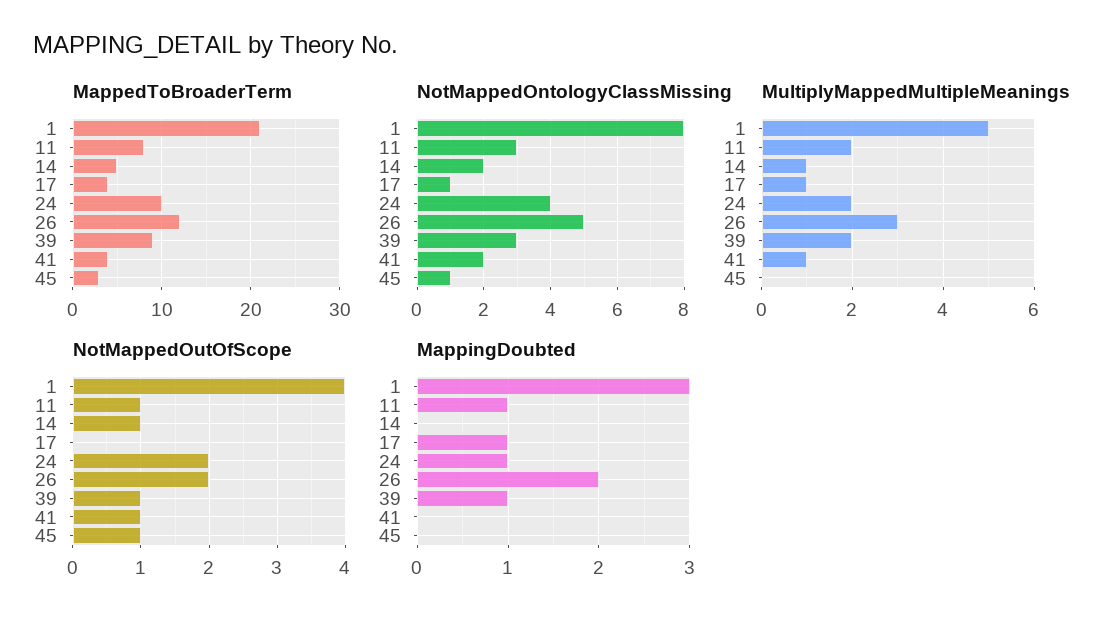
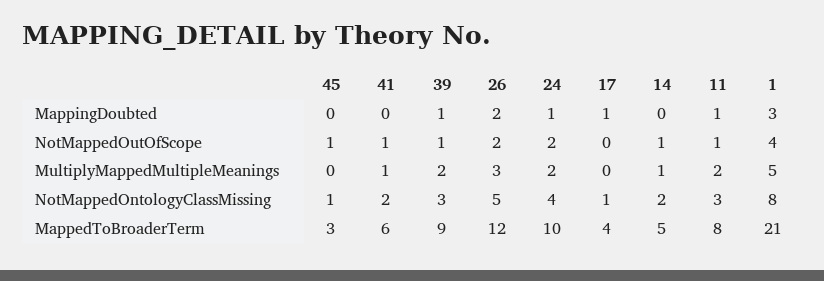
  {
    "MappedToBroaderTerm": {
      "1": 21,
      "11": 8,
      "14": 5,
      "17": 4,
      "24": 10,
      "26": 12,
      "39": 9,
-     "41": 4,
+     "41": 6,
      "45": 3
    },
    "NotMappedOntologyClassMissing": {
      "1": 8,
      "11": 3,
      "14": 2,
      "17": 1,
      "24": 4,
      "26": 5,
      "39": 3,
      "41": 2,
      "45": 1
    },
    "MultiplyMappedMultipleMeanings": {
      "1": 5,
      "11": 2,
      "14": 1,
-     "17": 1,
+     "17": 0,
      "24": 2,
      "26": 3,
      "39": 2,
      "41": 1,
      "45": 0
    },
    "NotMappedOutOfScope": {
      "1": 4,
      "11": 1,
      "14": 1,
      "17": 0,
      "24": 2,
      "26": 2,
      "39": 1,
      "41": 1,
      "45": 1
    },
    "MappingDoubted": {
      "1": 3,
      "11": 1,
      "14": 0,
      "17": 1,
      "24": 1,
      "26": 2,
      "39": 1,
      "41": 0,
      "45": 0
    }
  }

